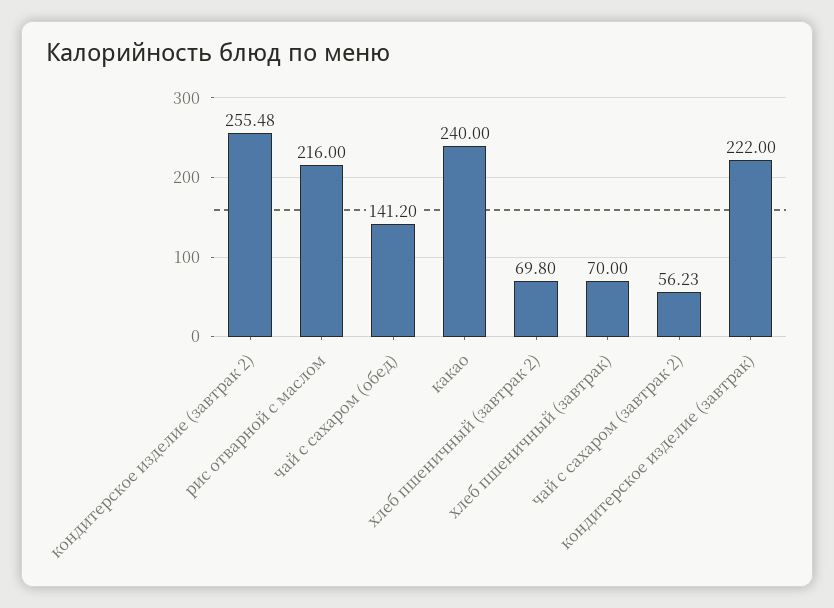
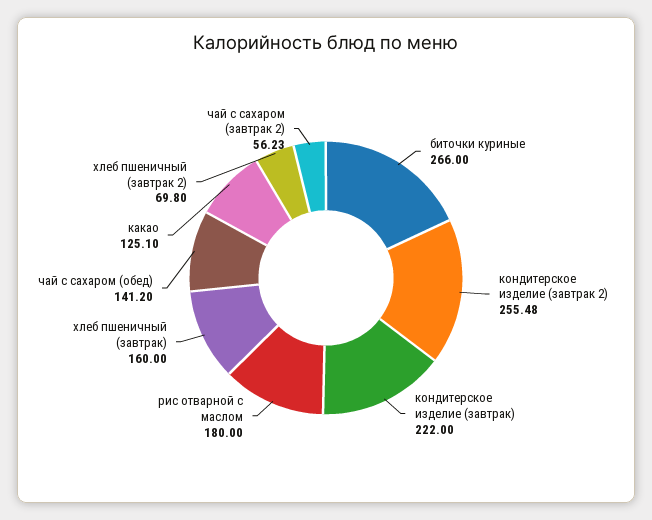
  {
    "кондитерское изделие (завтрак 2)": 255.48,
-   "рис отварной с маслом": 216,
+   "рис отварной с маслом": 180,
    "чай с сахаром (обед)": 141.2,
-   "какао": 240,
+   "какао": 125.1,
    "хлеб пшеничный (завтрак 2)": 69.8,
-   "хлеб пшеничный (завтрак)": 70,
+   "хлеб пшеничный (завтрак)": 160,
    "чай с сахаром (завтрак 2)": 56.23,
-   "кондитерское изделие (завтрак)": 222
+   "кондитерское изделие (завтрак)": 222,
+   "биточки куриные": 266
  }

